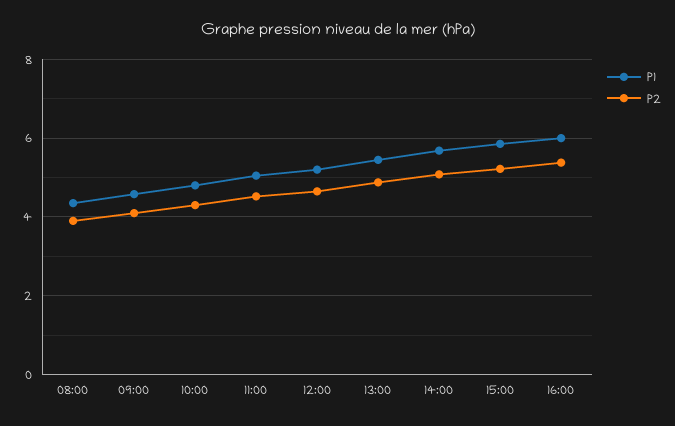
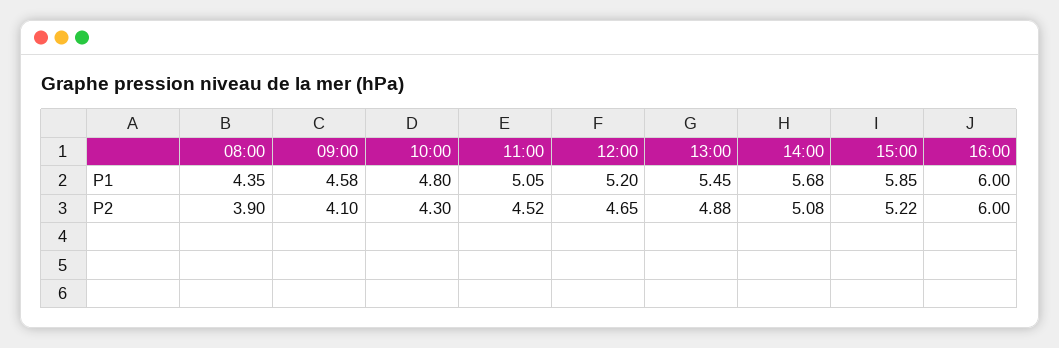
  {
    "P1": {
      "08:00": 4.35,
      "09:00": 4.58,
      "10:00": 4.8,
      "11:00": 5.05,
      "12:00": 5.2,
      "13:00": 5.45,
      "14:00": 5.68,
      "15:00": 5.85,
      "16:00": 6
    },
    "P2": {
      "08:00": 3.9,
      "09:00": 4.1,
      "10:00": 4.3,
      "11:00": 4.52,
      "12:00": 4.65,
      "13:00": 4.88,
      "14:00": 5.08,
      "15:00": 5.22,
-     "16:00": 5.4
+     "16:00": 6
    }
  }

